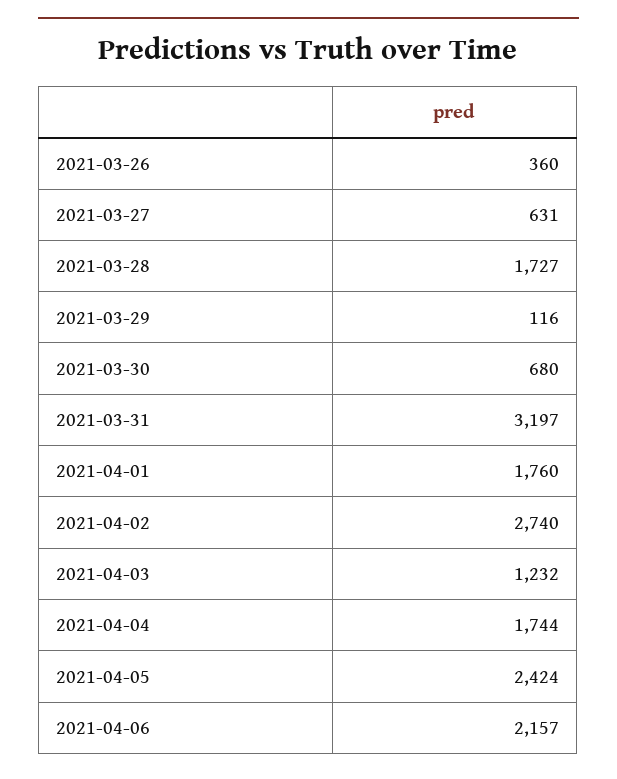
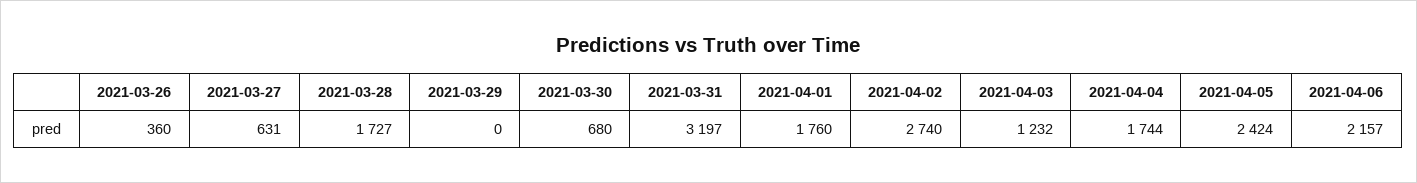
  {
    "2021-03-26": 360,
    "2021-03-27": 631,
    "2021-03-28": 1727,
-   "2021-03-29": 116,
+   "2021-03-29": 0,
    "2021-03-30": 680,
    "2021-03-31": 3197,
    "2021-04-01": 1760,
    "2021-04-02": 2740,
    "2021-04-03": 1232,
    "2021-04-04": 1744,
    "2021-04-05": 2424,
    "2021-04-06": 2157
  }

